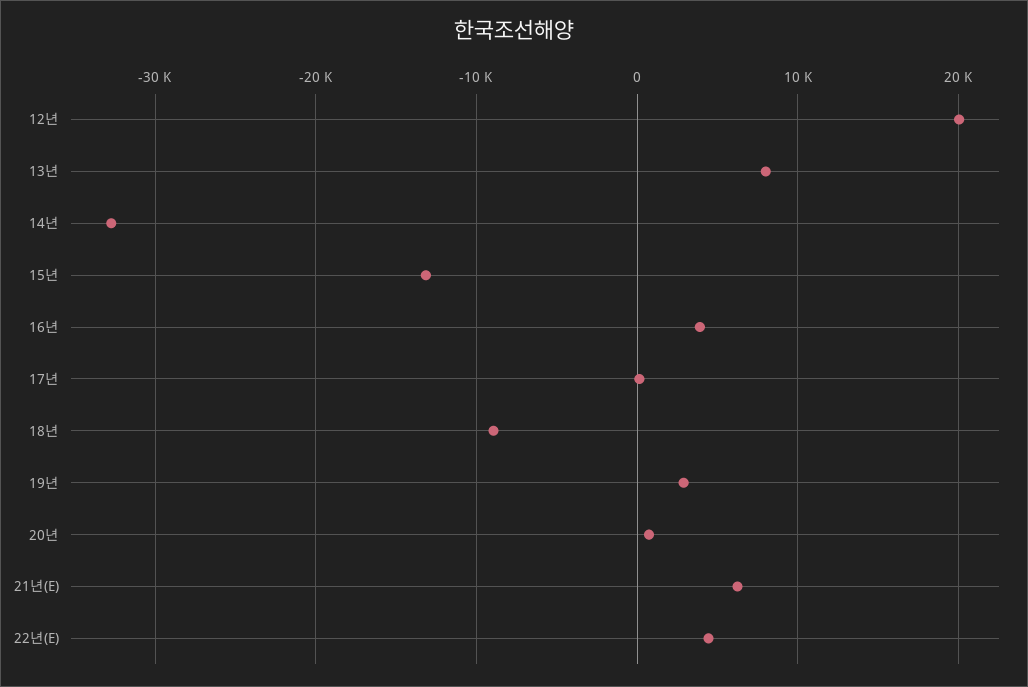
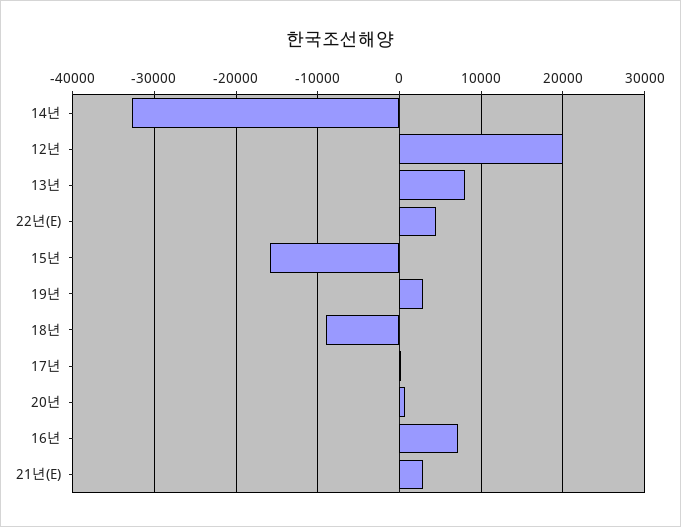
  {
    "12년": 20000,
    "13년": 8000,
    "14년": -33000,
-   "15년": -13000,
+   "15년": -16000,
-   "16년": 4000,
+   "16년": 7000,
    "17년": 0,
    "18년": -9000,
    "19년": 3000,
    "20년": 1000,
-   "21년(E)": 6000,
+   "21년(E)": 3000,
    "22년(E)": 4000
  }

